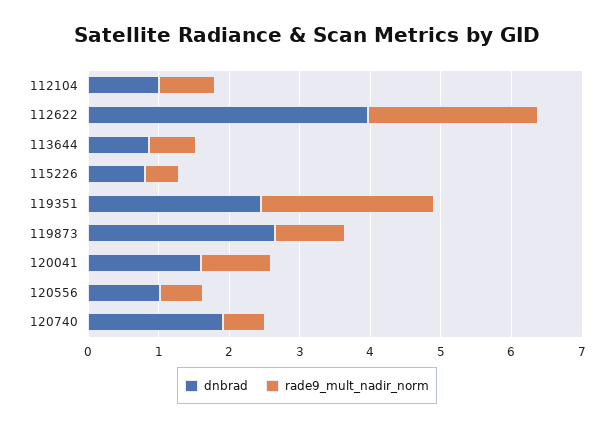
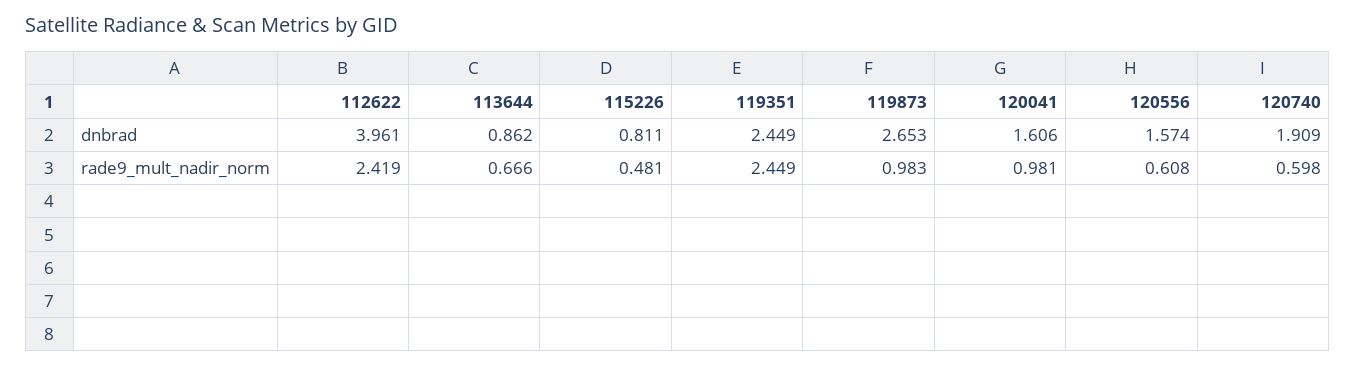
  {
    "dnbrad": {
-     "112104": 1,
      "112622": 3.961,
      "113644": 0.862,
      "115226": 0.811,
      "119351": 2.449,
      "119873": 2.653,
      "120041": 1.606,
-     "120556": 1,
+     "120556": 1.574,
      "120740": 1.909
    },
    "rade9_mult_nadir_norm": {
-     "112104": 0.8,
      "112622": 2.419,
      "113644": 0.666,
      "115226": 0.481,
      "119351": 2.449,
      "119873": 0.983,
      "120041": 0.981,
      "120556": 0.608,
      "120740": 0.598
    }
  }

